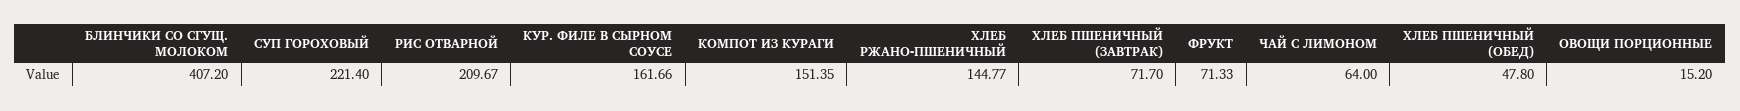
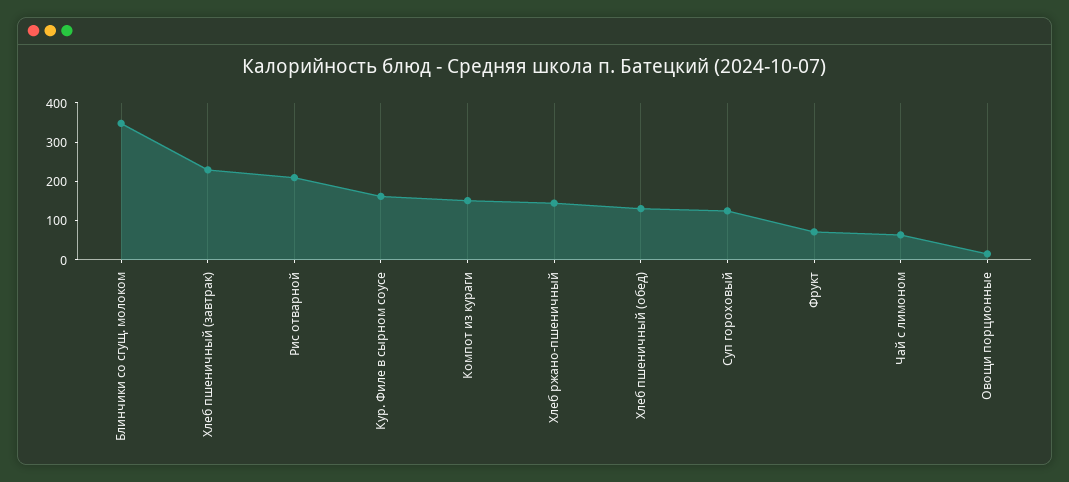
  {
-   "БЛИНЧИКИ СО СГУЩ. МОЛОКОМ": 407.2,
+   "БЛИНЧИКИ СО СГУЩ. МОЛОКОМ": 350,
-   "СУП ГОРОХОВЫЙ": 221.4,
+   "СУП ГОРОХОВЫЙ": 125,
    "РИС ОТВАРНОЙ": 209.67,
    "КУР. ФИЛЕ В СЫРНОМ СОУСЕ": 161.66,
    "КОМПОТ ИЗ КУРАГИ": 151.35,
    "ХЛЕБ РЖАНО-ПШЕНИЧНЫЙ": 144.77,
-   "ХЛЕБ ПШЕНИЧНЫЙ (ЗАВТРАК)": 71.7,
+   "ХЛЕБ ПШЕНИЧНЫЙ (ЗАВТРАК)": 225,
    "ФРУКТ": 71.33,
    "ЧАЙ С ЛИМОНОМ": 64,
-   "ХЛЕБ ПШЕНИЧНЫЙ (ОБЕД)": 47.8,
+   "ХЛЕБ ПШЕНИЧНЫЙ (ОБЕД)": 125,
    "ОВОЩИ ПОРЦИОННЫЕ": 15.2
  }

